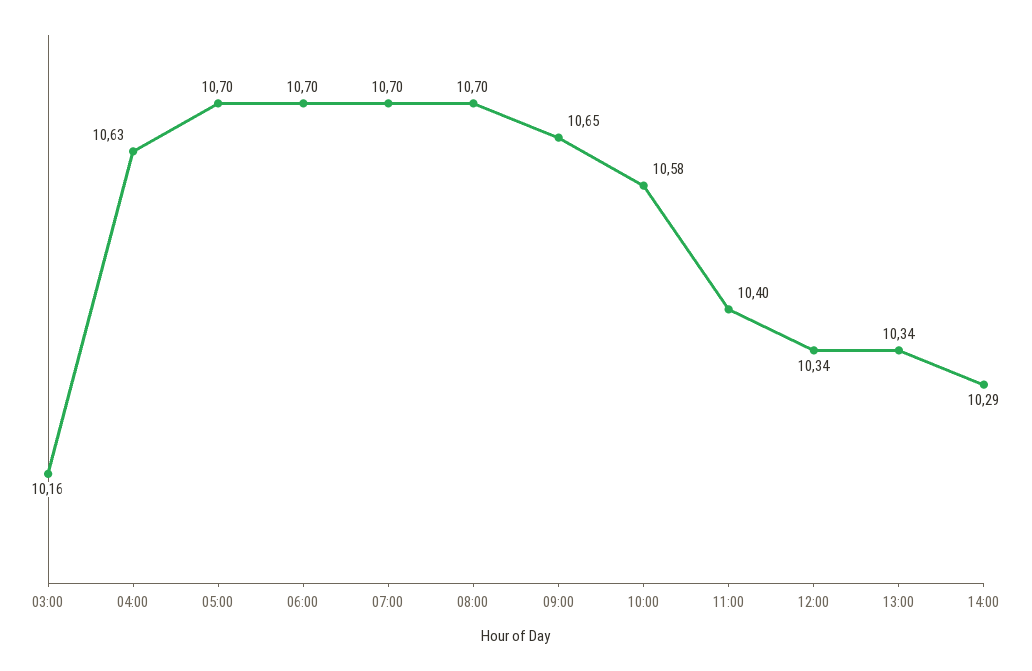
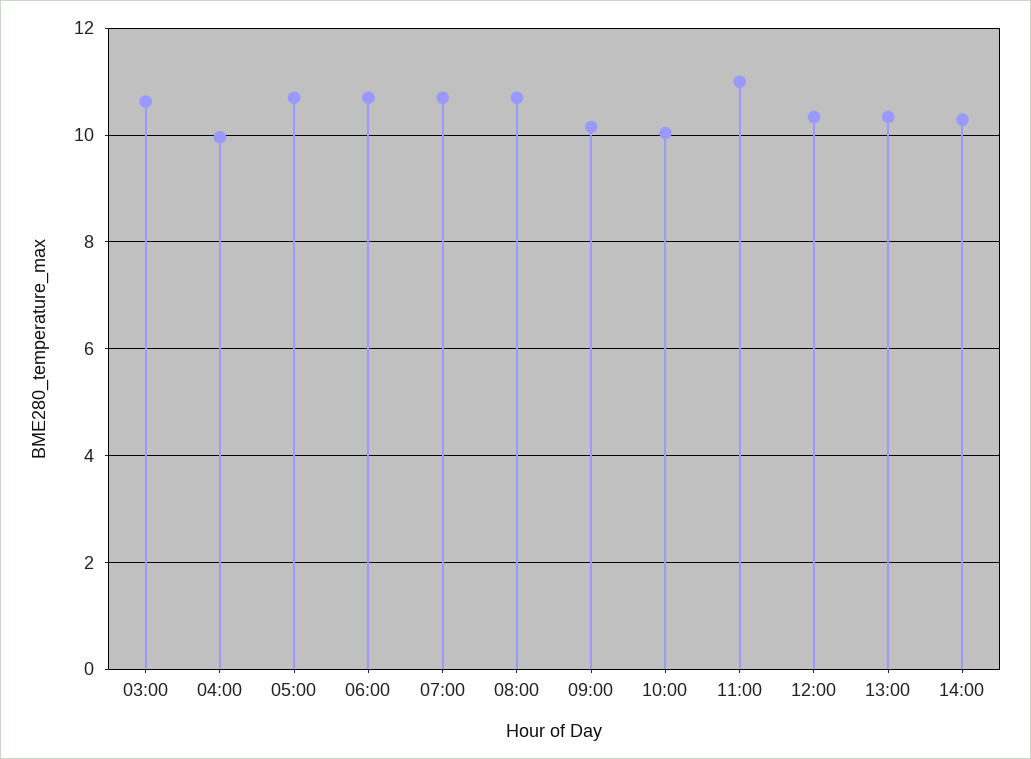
  {
-   "03:00": 10.16,
+   "03:00": 10.6,
-   "04:00": 10.63,
+   "04:00": 10,
    "05:00": 10.7,
    "06:00": 10.7,
    "07:00": 10.7,
    "08:00": 10.7,
-   "09:00": 10.65,
+   "09:00": 10.2,
-   "10:00": 10.58,
+   "10:00": 10,
-   "11:00": 10.4,
+   "11:00": 11,
    "12:00": 10.34,
    "13:00": 10.34,
    "14:00": 10.29
  }

